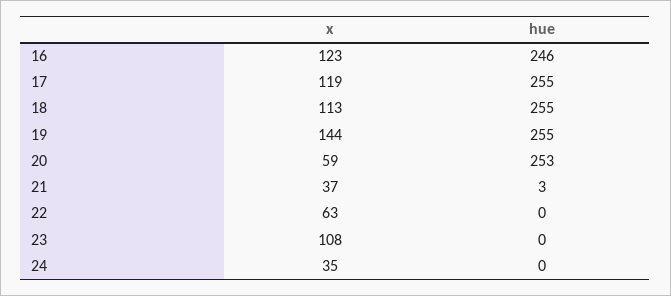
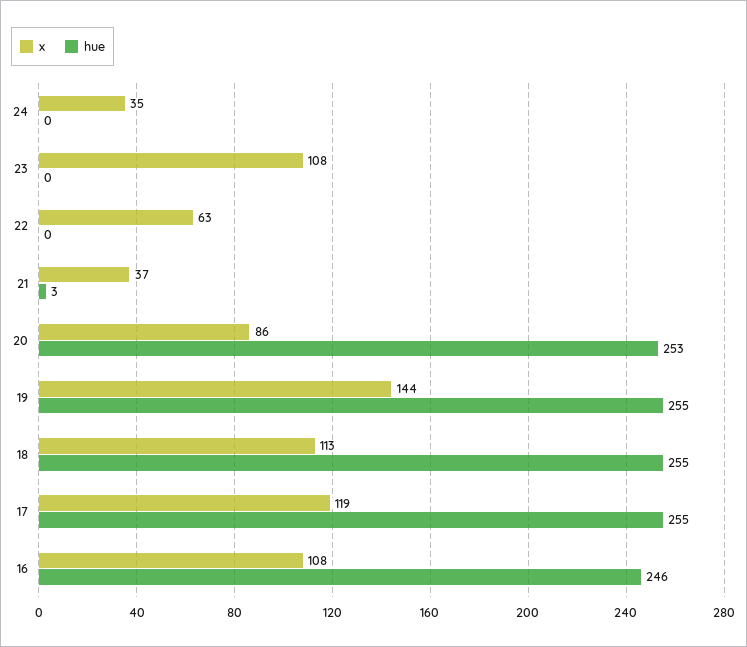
  {
    "x": {
-     "16": 123,
+     "16": 108,
      "17": 119,
      "18": 113,
      "19": 144,
-     "20": 59,
+     "20": 86,
      "21": 37,
      "22": 63,
      "23": 108,
      "24": 35
    },
    "hue": {
      "16": 246,
      "17": 255,
      "18": 255,
      "19": 255,
      "20": 253,
      "21": 3,
      "22": 0,
      "23": 0,
      "24": 0
    }
  }

